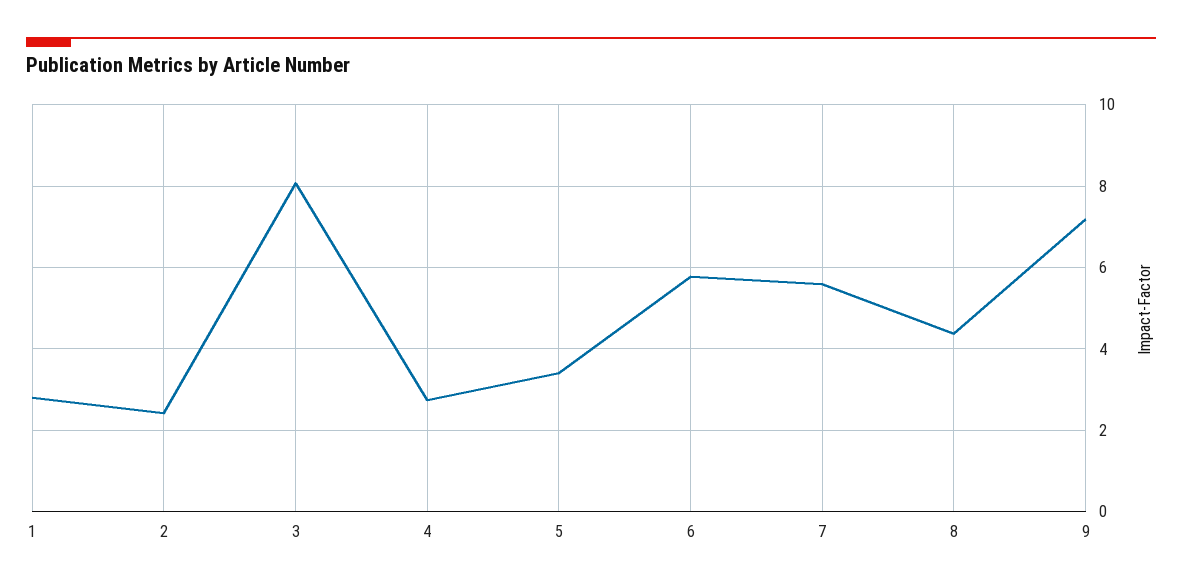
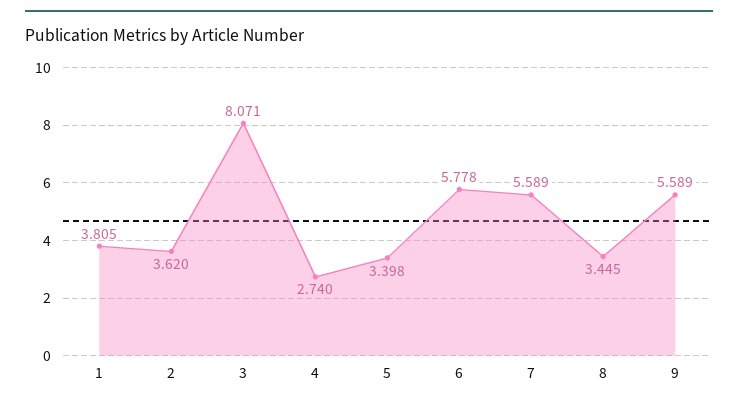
  {
-   "1": 2.8,
+   "1": 3.805,
-   "2": 2.4,
+   "2": 3.62,
    "3": 8.071,
    "4": 2.74,
    "5": 3.398,
    "6": 5.778,
    "7": 5.589,
-   "8": 4.4,
+   "8": 3.445,
-   "9": 7.2
+   "9": 5.589
  }

